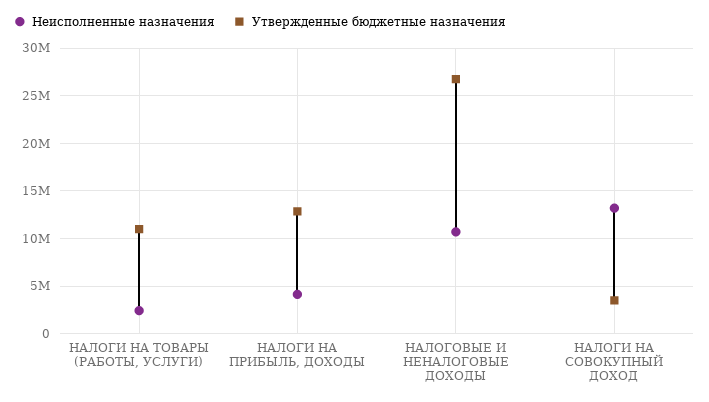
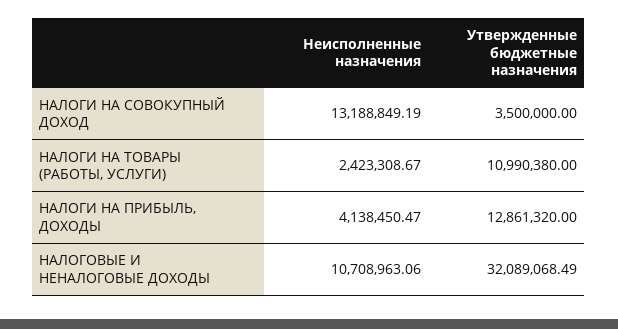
  {
    "Неисполненные назначения": {
      "НАЛОГИ НА ТОВАРЫ (РАБОТЫ, УСЛУГИ)": 2423308.67,
      "НАЛОГИ НА ПРИБЫЛЬ, ДОХОДЫ": 4138450.47,
      "НАЛОГОВЫЕ И НЕНАЛОГОВЫЕ ДОХОДЫ": 10708963.06,
      "НАЛОГИ НА СОВОКУПНЫЙ ДОХОД": 13188849.19
    },
    "Утвержденные бюджетные назначения": {
      "НАЛОГИ НА ТОВАРЫ (РАБОТЫ, УСЛУГИ)": 10990380,
      "НАЛОГИ НА ПРИБЫЛЬ, ДОХОДЫ": 12861320,
-     "НАЛОГОВЫЕ И НЕНАЛОГОВЫЕ ДОХОДЫ": 27000000,
+     "НАЛОГОВЫЕ И НЕНАЛОГОВЫЕ ДОХОДЫ": 32089068.49,
      "НАЛОГИ НА СОВОКУПНЫЙ ДОХОД": 3500000
    }
  }

